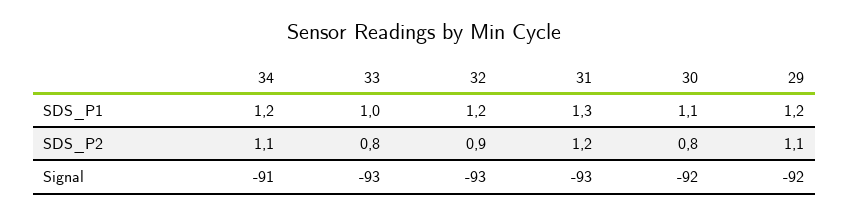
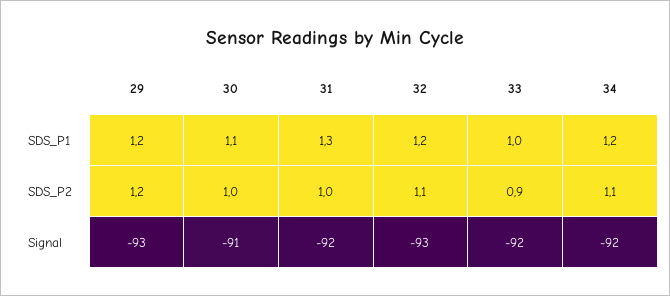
  {
    "34": {
      "SDS_P1": 1.2,
      "SDS_P2": 1.1,
-     "Signal": -91
+     "Signal": -92
    },
    "33": {
      "SDS_P1": 1,
-     "SDS_P2": 0.8,
+     "SDS_P2": 0.9,
-     "Signal": -93
+     "Signal": -92
    },
    "32": {
      "SDS_P1": 1.2,
-     "SDS_P2": 0.9,
+     "SDS_P2": 1.1,
      "Signal": -93
    },
    "31": {
      "SDS_P1": 1.3,
-     "SDS_P2": 1.2,
+     "SDS_P2": 1,
-     "Signal": -93
+     "Signal": -92
    },
    "30": {
      "SDS_P1": 1.1,
-     "SDS_P2": 0.8,
+     "SDS_P2": 1,
-     "Signal": -92
+     "Signal": -91
    },
    "29": {
      "SDS_P1": 1.2,
-     "SDS_P2": 1.1,
+     "SDS_P2": 1.2,
-     "Signal": -92
+     "Signal": -93
    }
  }

